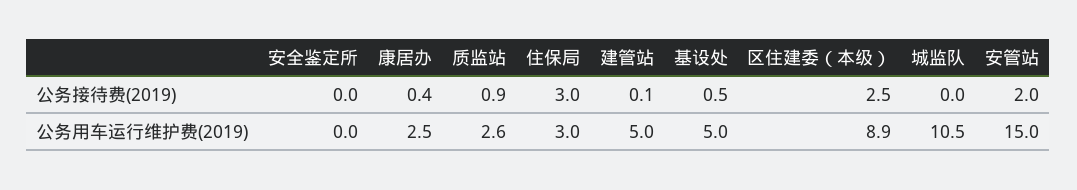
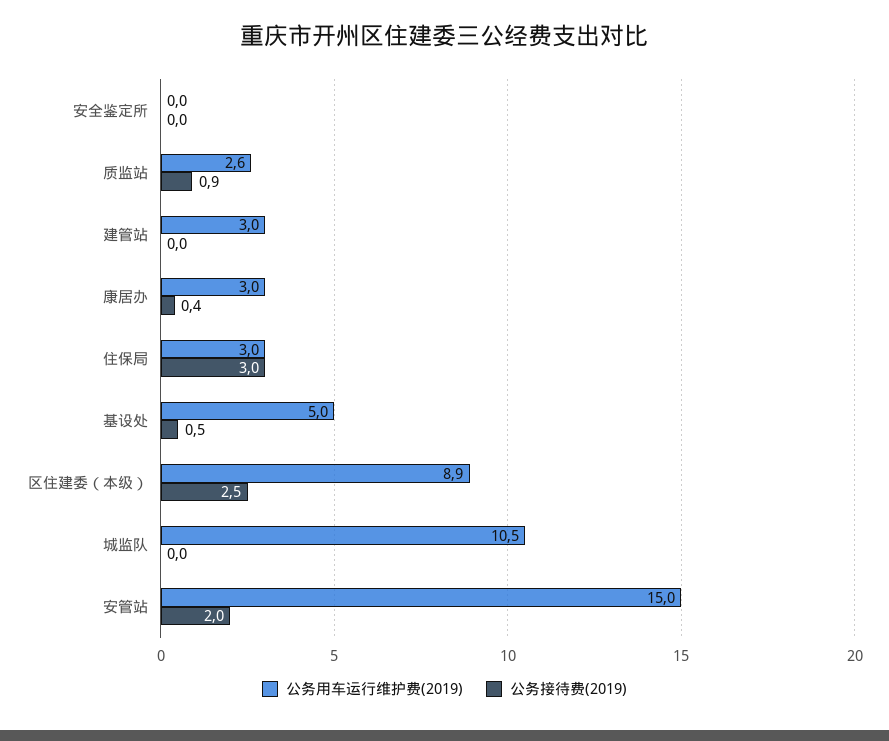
  {
    "公务接待费(2019)": {
      "安全鉴定所": 0,
      "康居办": 0.4,
      "质监站": 0.9,
      "住保局": 3,
-     "建管站": 0.1,
+     "建管站": 0,
      "基设处": 0.5,
      "区住建委（本级）": 2.5,
      "城监队": 0,
      "安管站": 2
    },
    "公务用车运行维护费(2019)": {
      "安全鉴定所": 0,
-     "康居办": 2.5,
+     "康居办": 3,
      "质监站": 2.6,
      "住保局": 3,
-     "建管站": 5,
+     "建管站": 3,
      "基设处": 5,
      "区住建委（本级）": 8.9,
      "城监队": 10.5,
      "安管站": 15
    }
  }

